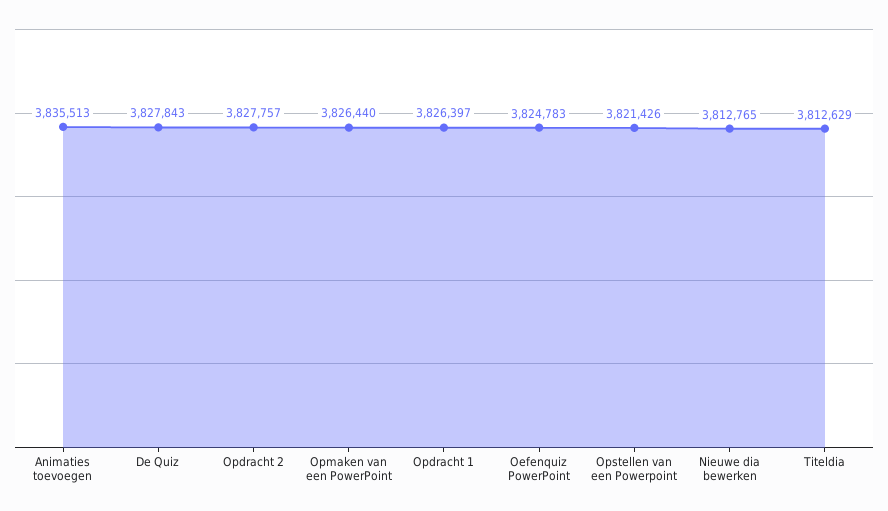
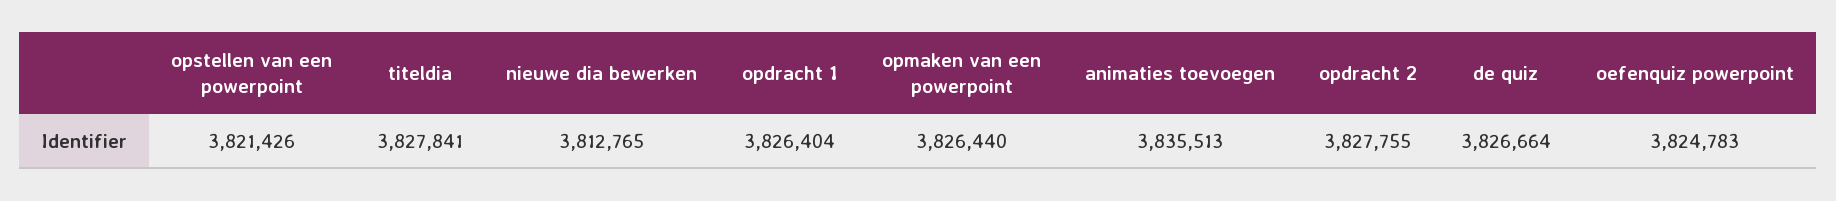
  {
    "Animaties toevoegen": 3835513,
-   "De Quiz": 3827843,
+   "De Quiz": 3826664,
-   "Opdracht 2": 3827757,
+   "Opdracht 2": 3827755,
    "Opmaken van een PowerPoint": 3826440,
-   "Opdracht 1": 3826397,
+   "Opdracht 1": 3826404,
    "Oefenquiz PowerPoint": 3824783,
    "Opstellen van een Powerpoint": 3821426,
    "Nieuwe dia bewerken": 3812765,
-   "Titeldia": 3812629
+   "Titeldia": 3827841
  }

